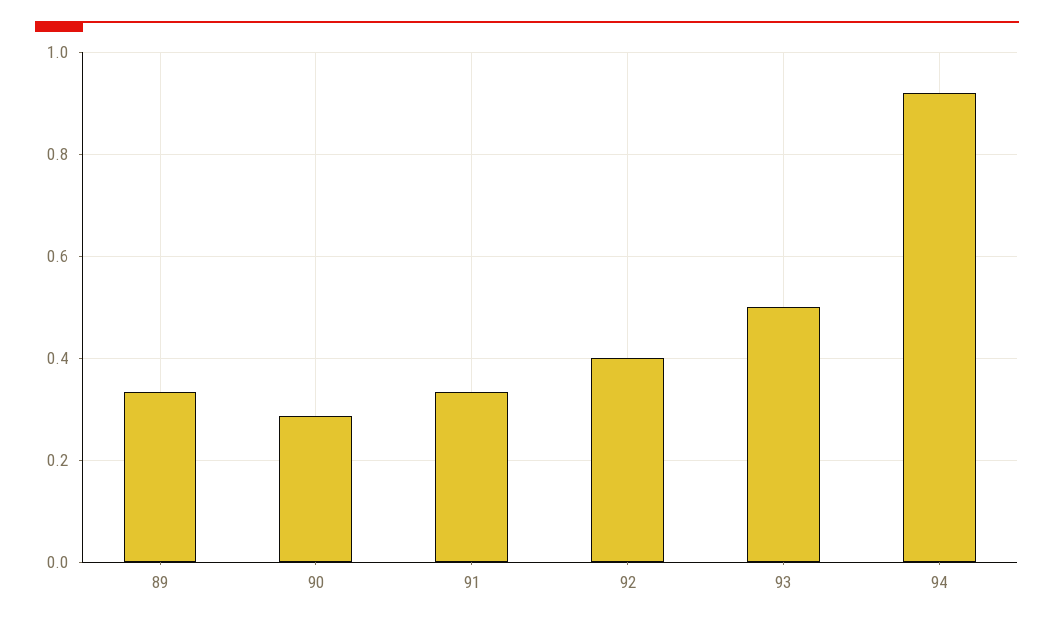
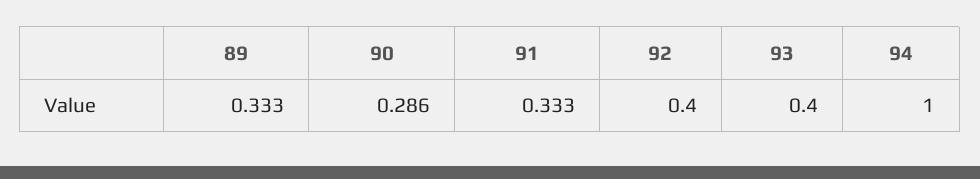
  {
    "89": 0.333,
    "90": 0.286,
    "91": 0.333,
    "92": 0.4,
-   "93": 0.5,
+   "93": 0.4,
-   "94": 0.92
+   "94": 1
  }

